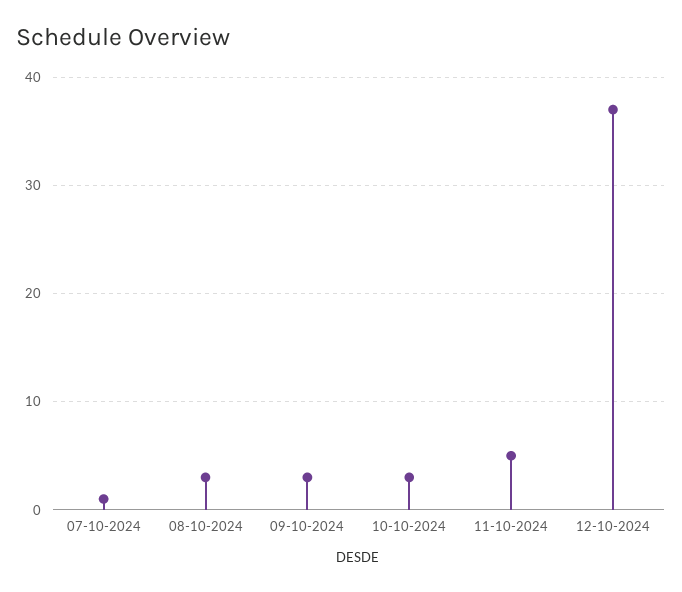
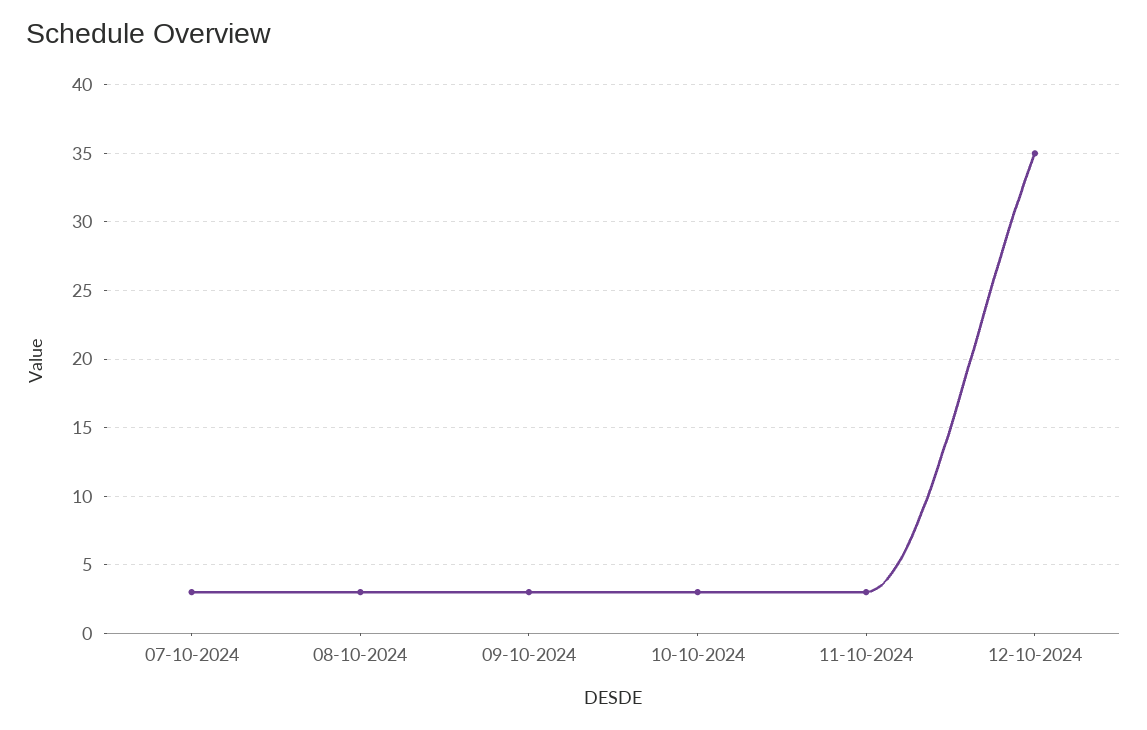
  {
-   "07-10-2024": 1,
+   "07-10-2024": 3,
    "08-10-2024": 3,
    "09-10-2024": 3,
    "10-10-2024": 3,
-   "11-10-2024": 5,
+   "11-10-2024": 3,
-   "12-10-2024": 37
+   "12-10-2024": 35
  }

